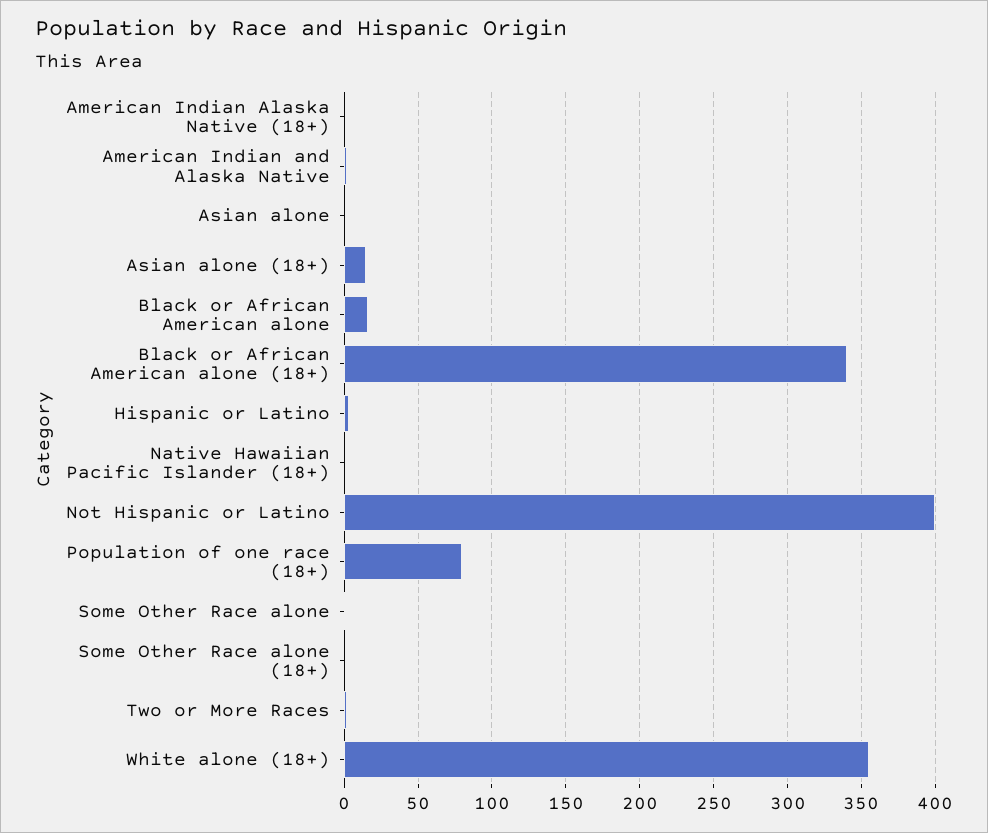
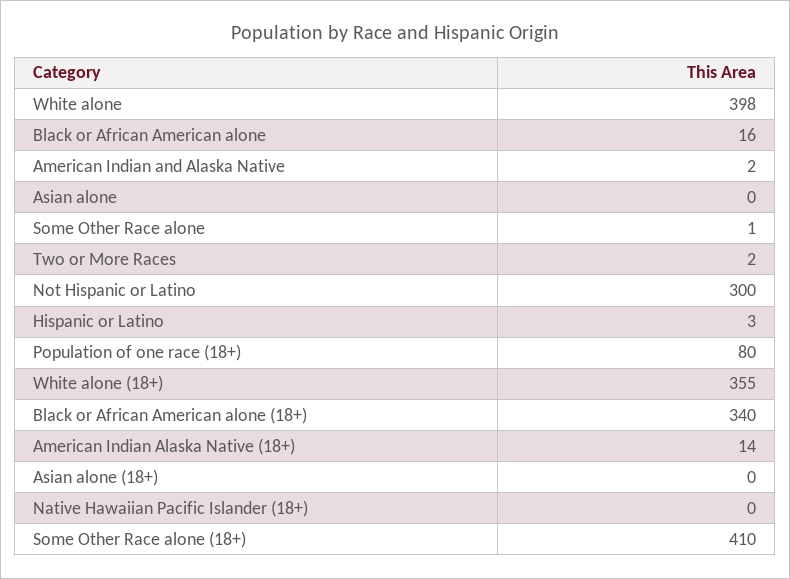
  {
-   "American Indian Alaska Native (18+)": 0,
+   "American Indian Alaska Native (18+)": 14,
    "American Indian and Alaska Native": 2,
    "Asian alone": 0,
-   "Asian alone (18+)": 15,
+   "Asian alone (18+)": 0,
    "Black or African American alone": 16,
    "Black or African American alone (18+)": 340,
    "Hispanic or Latino": 3,
    "Native Hawaiian Pacific Islander (18+)": 0,
-   "Not Hispanic or Latino": 400,
+   "Not Hispanic or Latino": 300,
    "Population of one race (18+)": 80,
    "Some Other Race alone": 1,
-   "Some Other Race alone (18+)": 0,
+   "Some Other Race alone (18+)": 410,
    "Two or More Races": 2,
-   "White alone (18+)": 355
+   "White alone (18+)": 355,
+   "White alone": 398
  }

